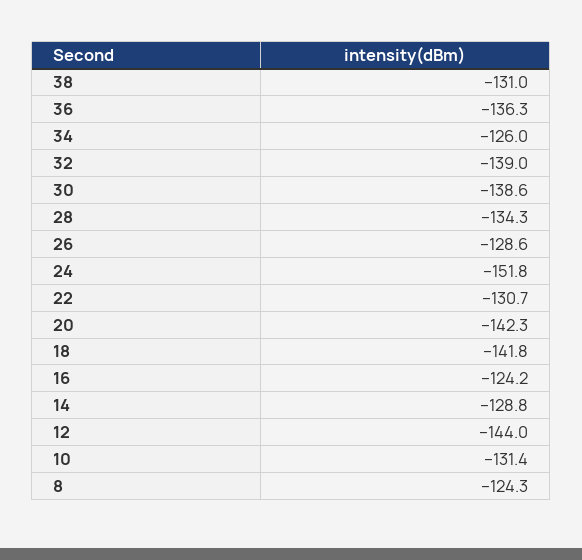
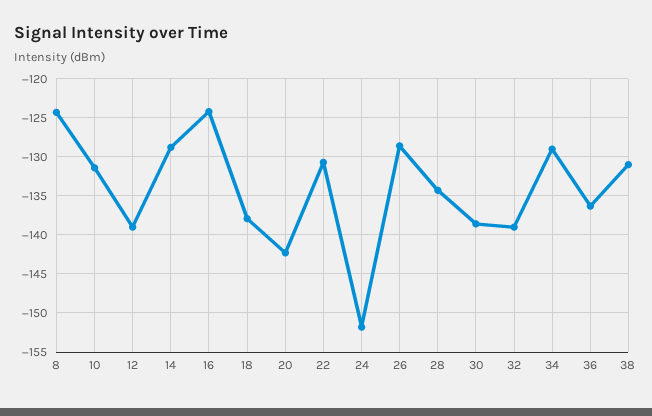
  {
    "38": -131,
    "36": -136.3,
-   "34": -126,
+   "34": -129,
    "32": -139,
    "30": -138.6,
    "28": -134.3,
    "26": -128.6,
    "24": -151.8,
    "22": -130.7,
    "20": -142.3,
-   "18": -141.8,
+   "18": -138,
    "16": -124.2,
    "14": -128.8,
-   "12": -144,
+   "12": -139,
    "10": -131.4,
    "8": -124.3
  }

